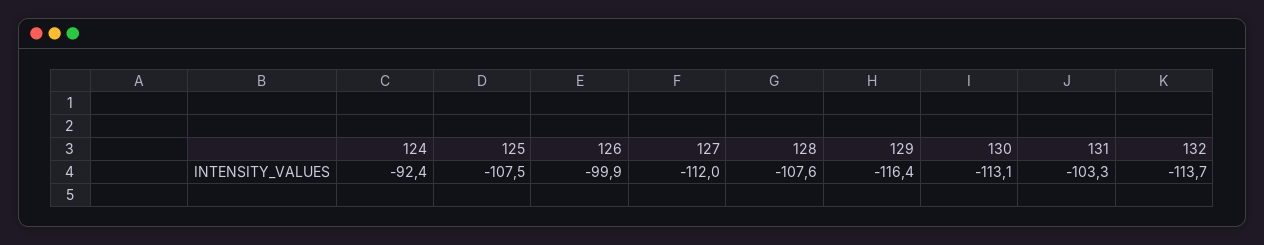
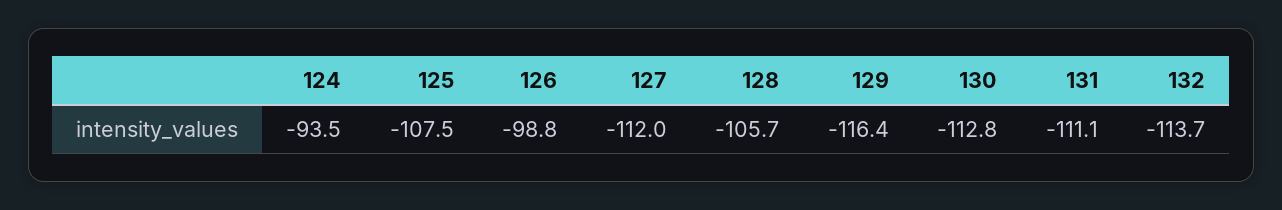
  {
-   "124": -92.4,
+   "124": -93.5,
    "125": -107.5,
-   "126": -99.9,
+   "126": -98.8,
    "127": -112,
-   "128": -107.6,
+   "128": -105.7,
    "129": -116.4,
-   "130": -113.1,
+   "130": -112.8,
-   "131": -103.3,
+   "131": -111.1,
    "132": -113.7
  }

